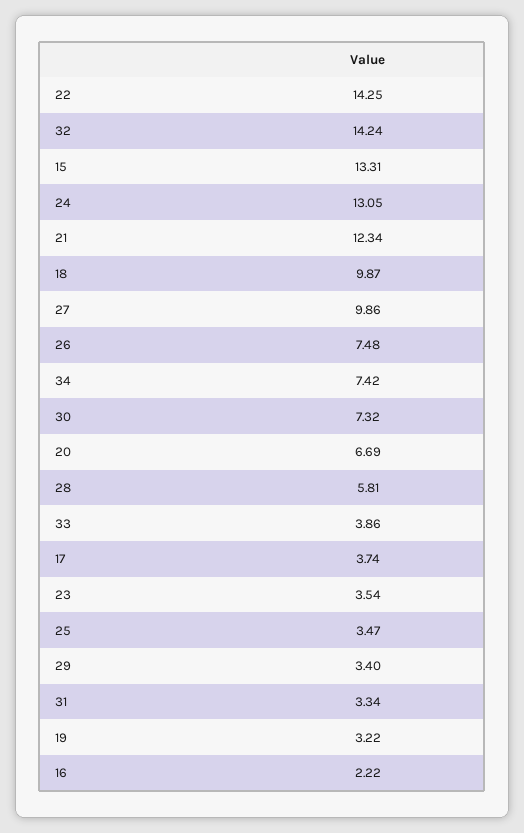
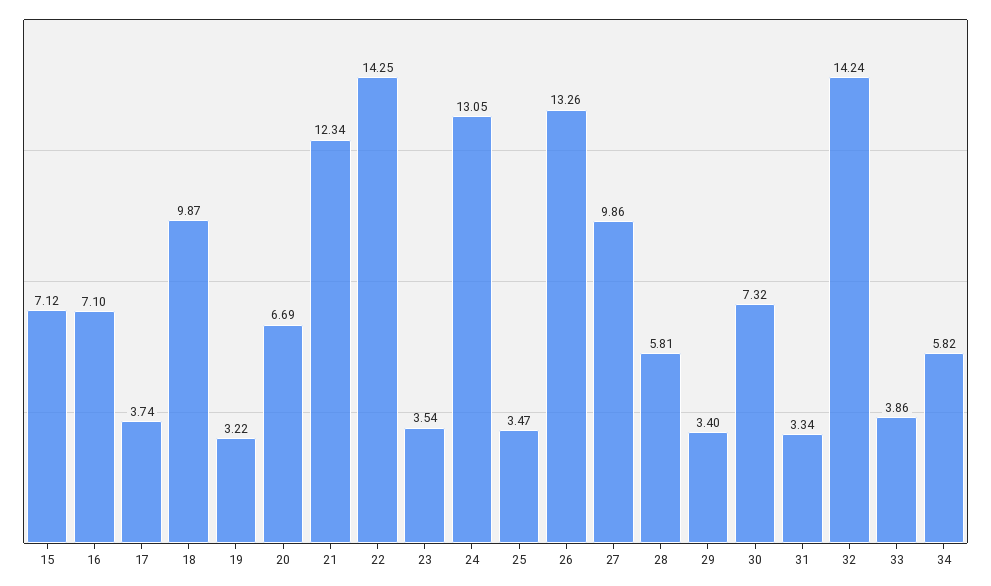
  {
    "22": 14.25,
    "32": 14.24,
-   "15": 13.31,
+   "15": 7.12,
    "24": 13.05,
    "21": 12.34,
    "18": 9.87,
    "27": 9.86,
-   "26": 7.48,
+   "26": 13.26,
-   "34": 7.42,
+   "34": 5.82,
    "30": 7.32,
    "20": 6.69,
    "28": 5.81,
    "33": 3.86,
    "17": 3.74,
    "23": 3.54,
    "25": 3.47,
    "29": 3.4,
    "31": 3.34,
    "19": 3.22,
-   "16": 2.22
+   "16": 7.1
  }

